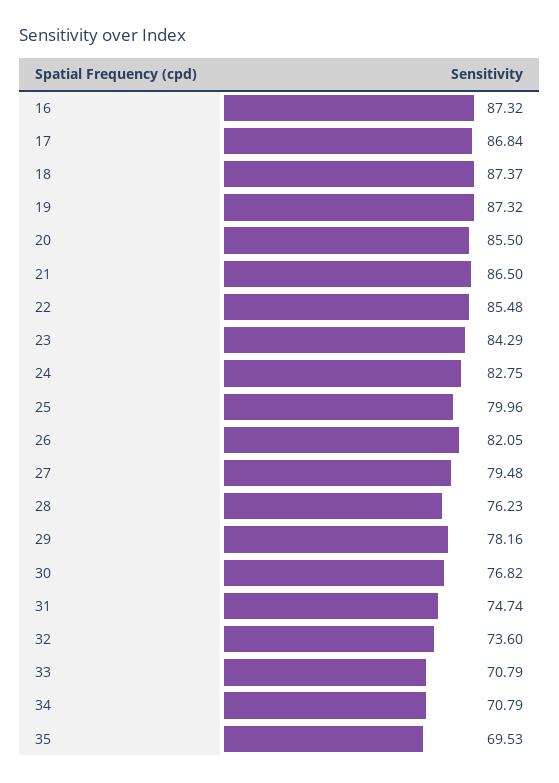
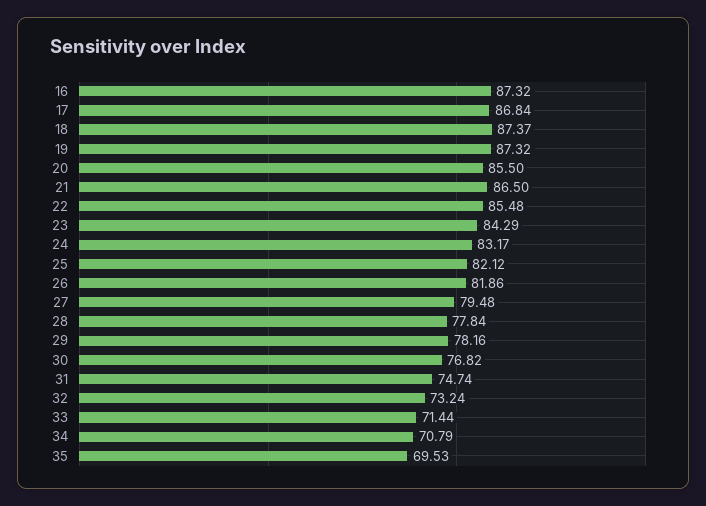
  {
    "16": 87.32,
    "17": 86.84,
    "18": 87.37,
    "19": 87.32,
    "20": 85.5,
    "21": 86.5,
    "22": 85.48,
    "23": 84.29,
-   "24": 82.75,
+   "24": 83.17,
-   "25": 79.96,
+   "25": 82.12,
-   "26": 82.05,
+   "26": 81.86,
    "27": 79.48,
-   "28": 76.23,
+   "28": 77.84,
    "29": 78.16,
    "30": 76.82,
    "31": 74.74,
-   "32": 73.6,
+   "32": 73.24,
-   "33": 70.79,
+   "33": 71.44,
    "34": 70.79,
    "35": 69.53
  }

